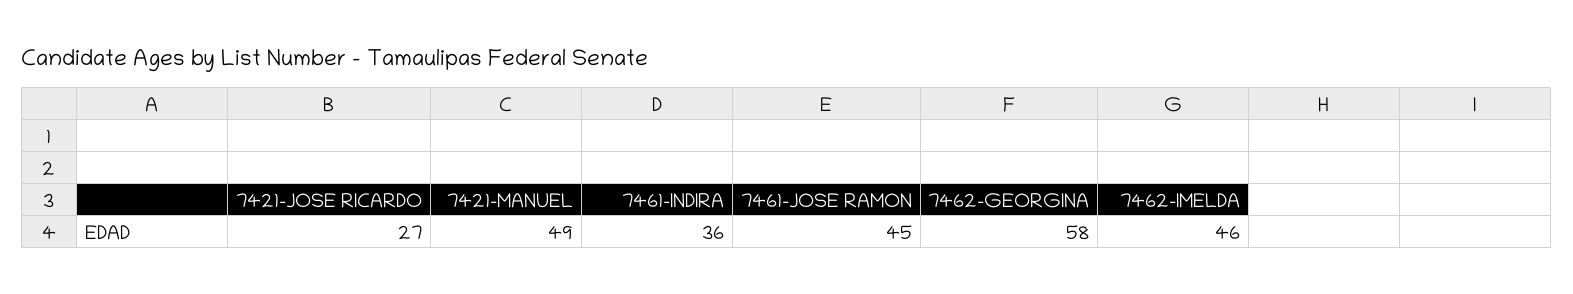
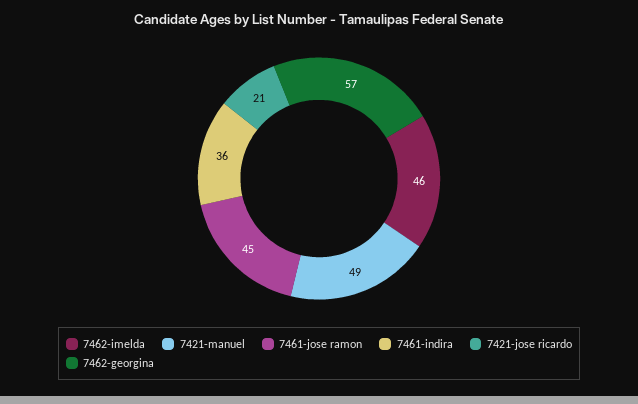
  {
-   "7421-JOSE RICARDO": 27,
+   "7421-JOSE RICARDO": 21,
    "7421-MANUEL": 49,
    "7461-INDIRA": 36,
    "7461-JOSE RAMON": 45,
-   "7462-GEORGINA": 58,
+   "7462-GEORGINA": 57,
    "7462-IMELDA": 46
  }

